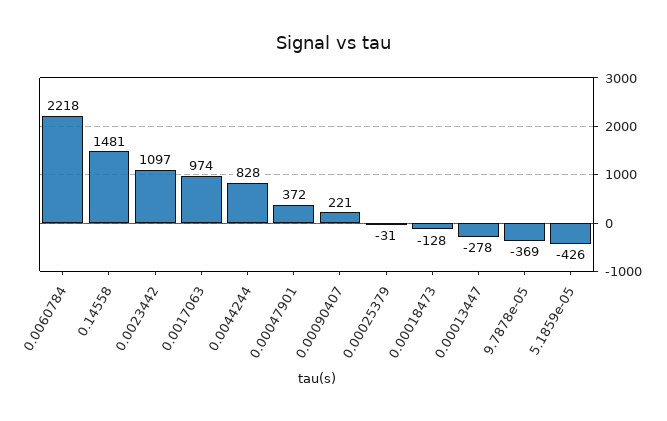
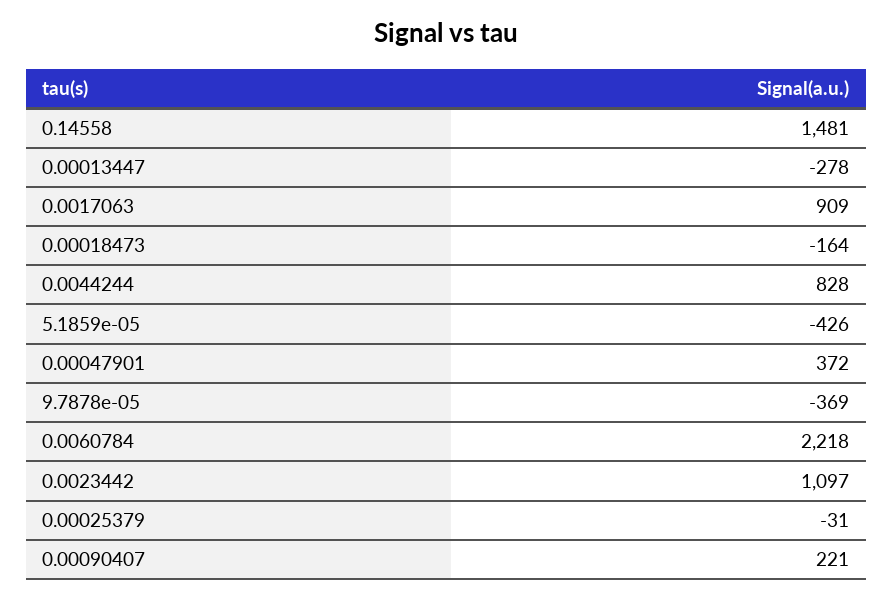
  {
    "0.0060784": 2218,
    "0.14558": 1481,
    "0.0023442": 1097,
-   "0.0017063": 974,
+   "0.0017063": 909,
    "0.0044244": 828,
    "0.00047901": 372,
    "0.00090407": 221,
    "0.00025379": -31,
-   "0.00018473": -128,
+   "0.00018473": -164,
    "0.00013447": -278,
    "9.7878e-05": -369,
    "5.1859e-05": -426
  }

